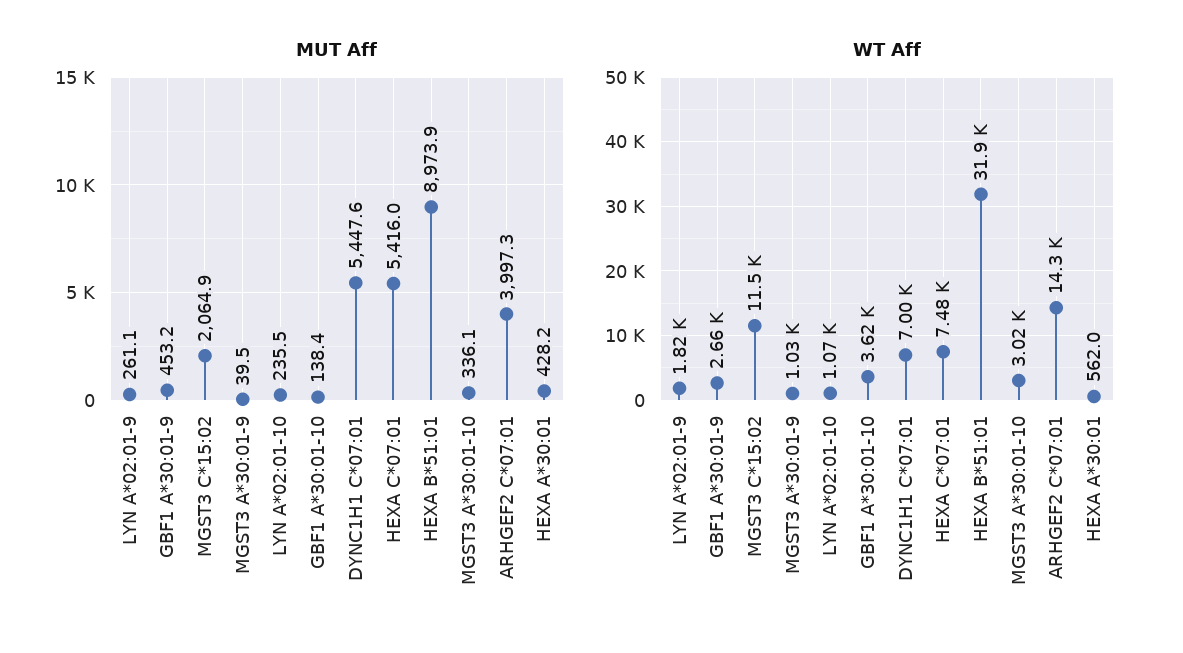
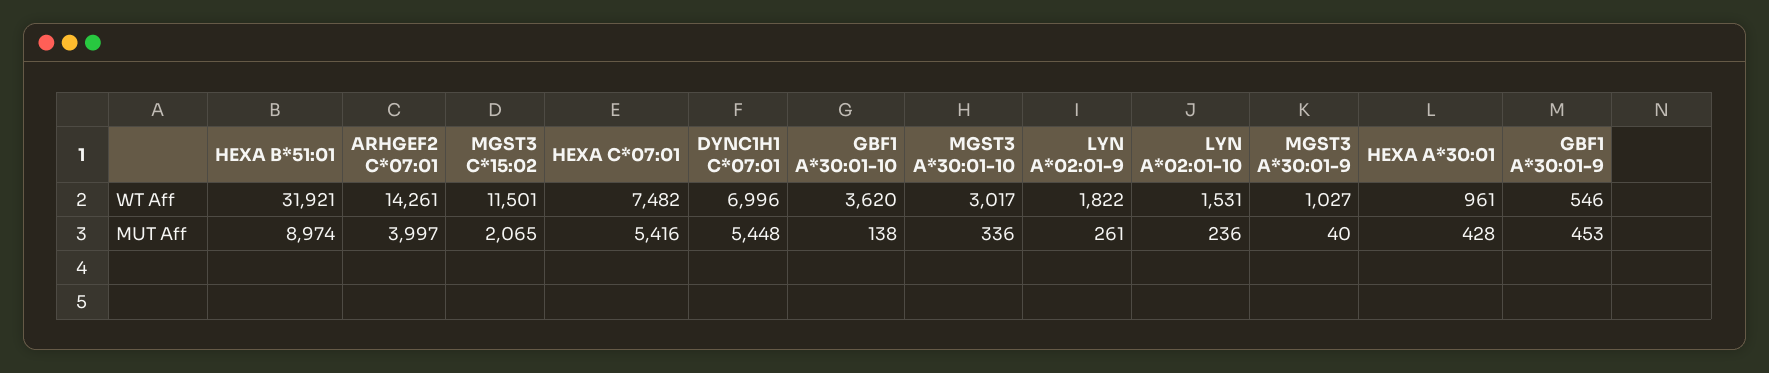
  {
    "MUT Aff": {
      "LYN A*02:01-9": 261.1,
      "GBF1 A*30:01-9": 453.2,
      "MGST3 C*15:02": 2064.9,
      "MGST3 A*30:01-9": 39.5,
      "LYN A*02:01-10": 235.5,
      "GBF1 A*30:01-10": 138.4,
      "DYNC1H1 C*07:01": 5447.6,
      "HEXA C*07:01": 5416,
      "HEXA B*51:01": 8973.9,
      "MGST3 A*30:01-10": 336.1,
      "ARHGEF2 C*07:01": 3997.3,
      "HEXA A*30:01": 428.2
    },
    "WT Aff": {
      "LYN A*02:01-9": 1822,
-     "GBF1 A*30:01-9": 2660,
+     "GBF1 A*30:01-9": 546,
      "MGST3 C*15:02": 11501,
      "MGST3 A*30:01-9": 1027,
-     "LYN A*02:01-10": 1070,
+     "LYN A*02:01-10": 1531,
      "GBF1 A*30:01-10": 3620,
      "DYNC1H1 C*07:01": 6996,
      "HEXA C*07:01": 7482,
      "HEXA B*51:01": 31921,
      "MGST3 A*30:01-10": 3017,
      "ARHGEF2 C*07:01": 14261,
-     "HEXA A*30:01": 562
+     "HEXA A*30:01": 961
    }
  }

